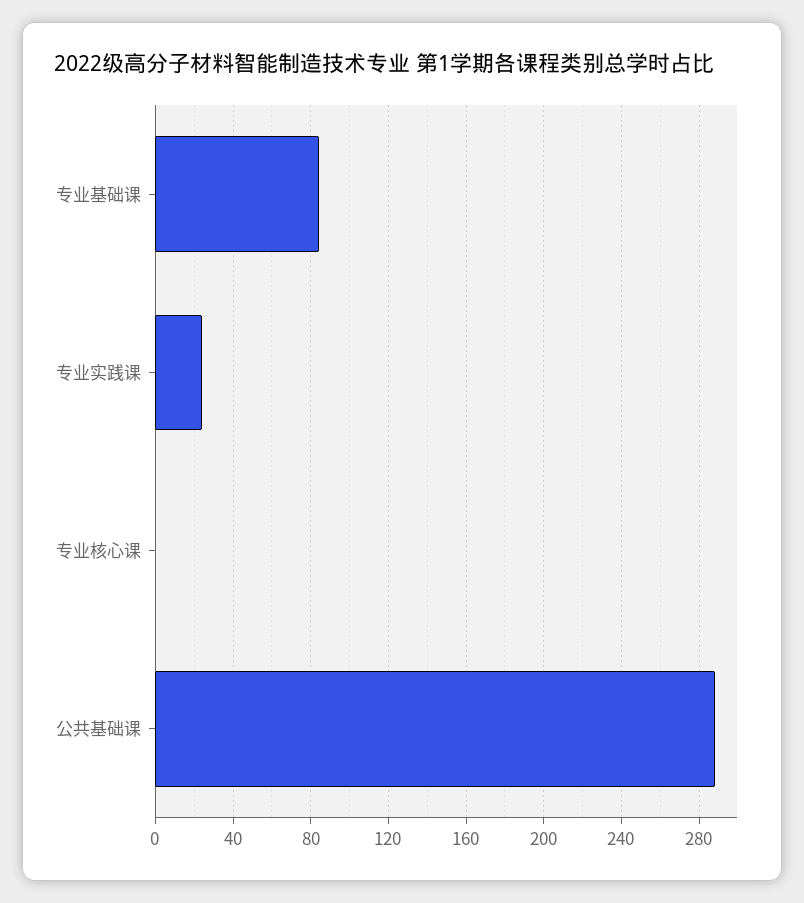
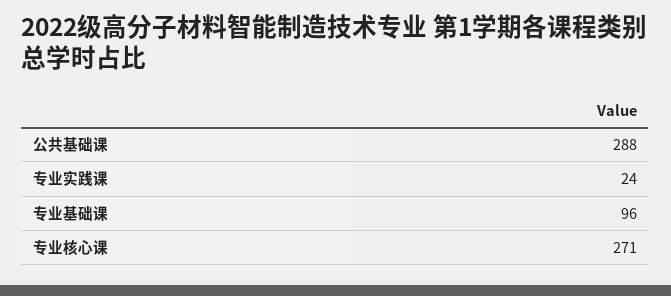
  {
-   "专业基础课": 85,
+   "专业基础课": 96,
    "专业实践课": 24,
-   "专业核心课": 0,
+   "专业核心课": 271,
    "公共基础课": 288
  }

